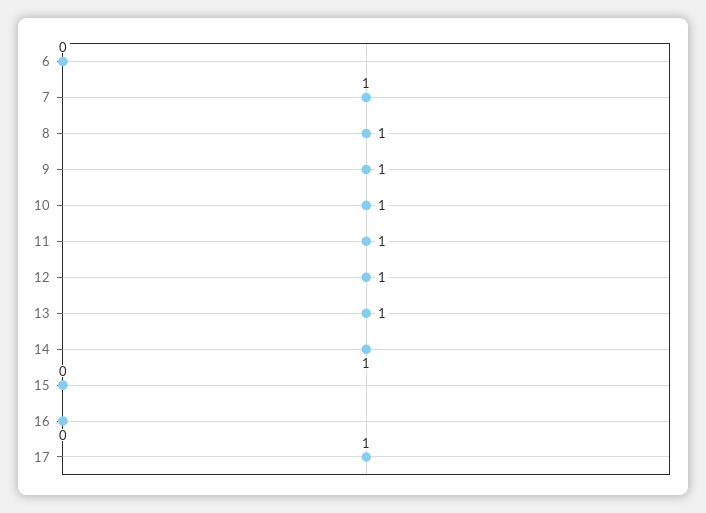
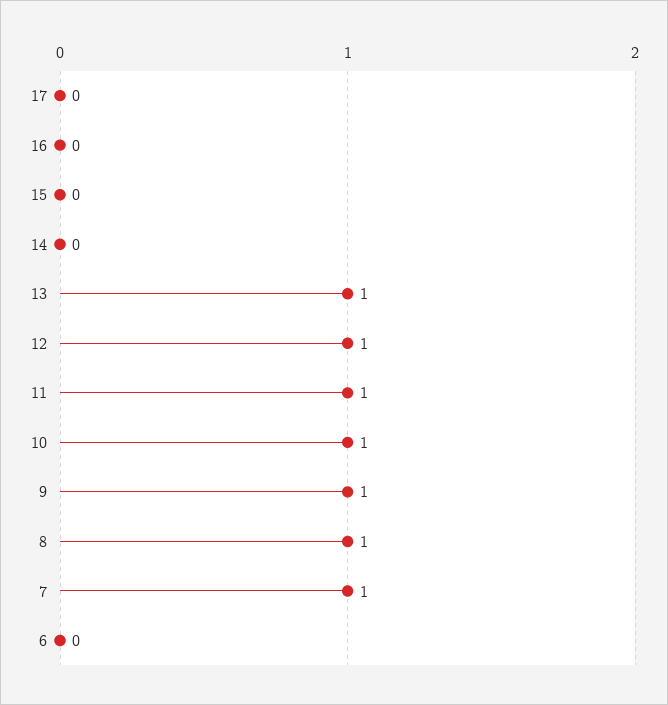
  {
    "6": 0,
    "7": 1,
    "8": 1,
    "9": 1,
    "10": 1,
    "11": 1,
    "12": 1,
    "13": 1,
-   "14": 1,
+   "14": 0,
    "15": 0,
    "16": 0,
-   "17": 1
+   "17": 0
  }

